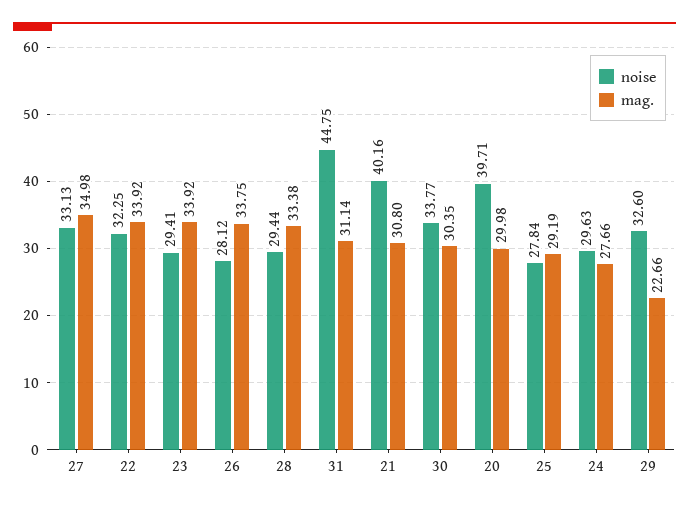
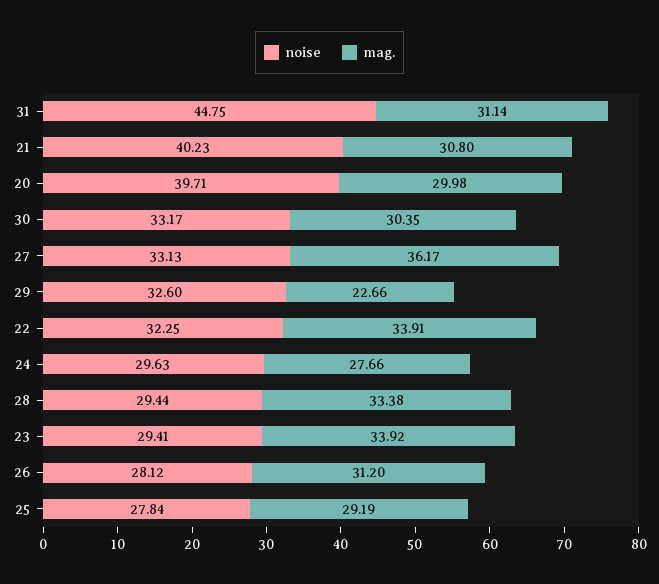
  {
    "noise": {
      "27": 33.13,
      "22": 32.25,
      "23": 29.41,
      "26": 28.12,
      "28": 29.44,
      "31": 44.75,
-     "21": 40.16,
+     "21": 40.23,
-     "30": 33.77,
+     "30": 33.17,
      "20": 39.71,
      "25": 27.84,
      "24": 29.63,
      "29": 32.6
    },
    "mag.": {
-     "27": 34.98,
+     "27": 36.17,
-     "22": 33.92,
+     "22": 33.91,
      "23": 33.92,
-     "26": 33.75,
+     "26": 31.2,
      "28": 33.38,
      "31": 31.14,
      "21": 30.8,
      "30": 30.35,
      "20": 29.98,
      "25": 29.19,
      "24": 27.66,
      "29": 22.66
    }
  }

